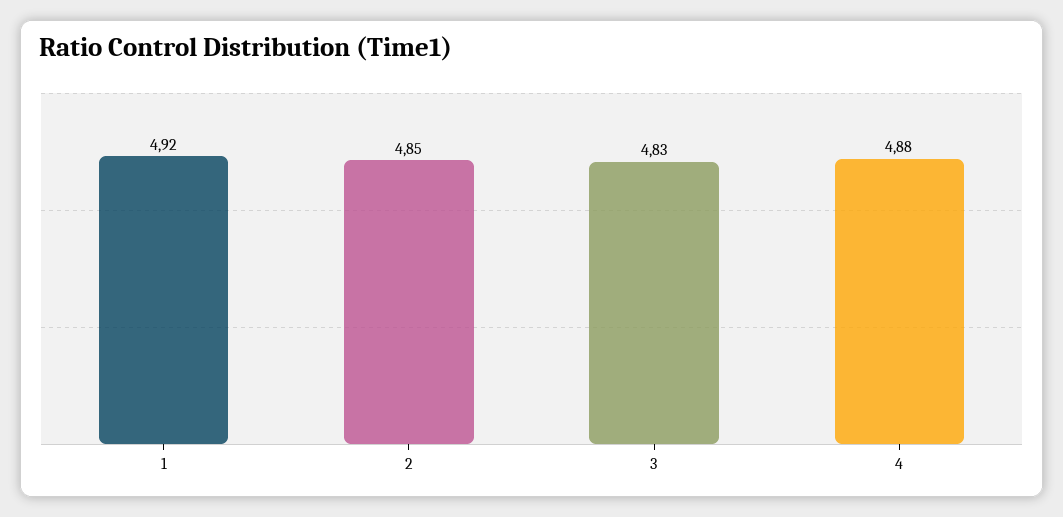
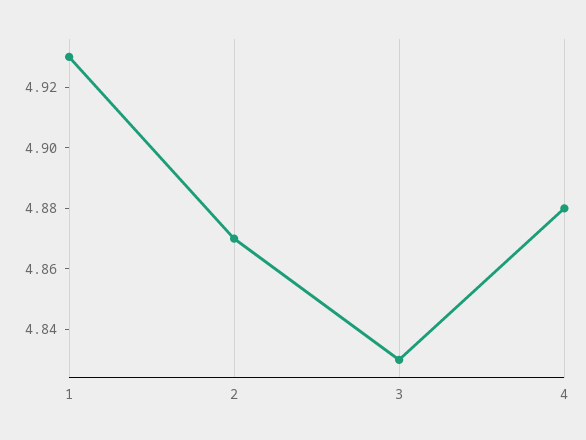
  {
-   "1": 4.92,
+   "1": 4.93,
-   "2": 4.85,
+   "2": 4.87,
    "3": 4.83,
    "4": 4.88
  }

